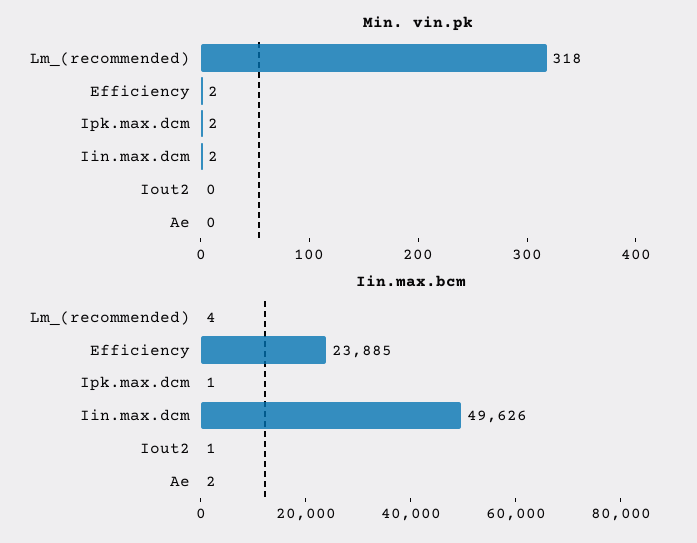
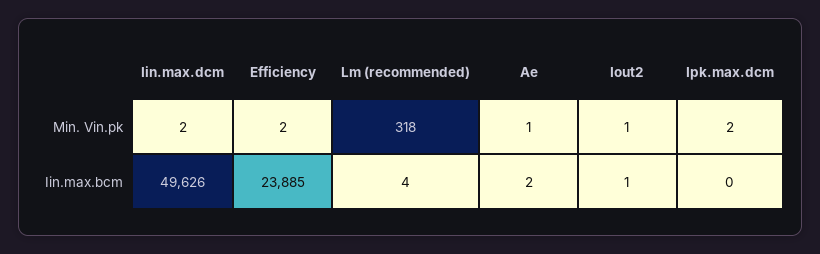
  {
    "Min. vin.pk": {
      "Lm_(recommended)": 318,
      "Efficiency": 2,
      "Ipk.max.dcm": 2,
      "Iin.max.dcm": 2,
-     "Iout2": 0,
+     "Iout2": 1,
-     "Ae": 0
+     "Ae": 1
    },
    "Iin.max.bcm": {
      "Lm_(recommended)": 4,
      "Efficiency": 23885,
-     "Ipk.max.dcm": 1,
+     "Ipk.max.dcm": 0,
      "Iin.max.dcm": 49626,
      "Iout2": 1,
      "Ae": 2
    }
  }

